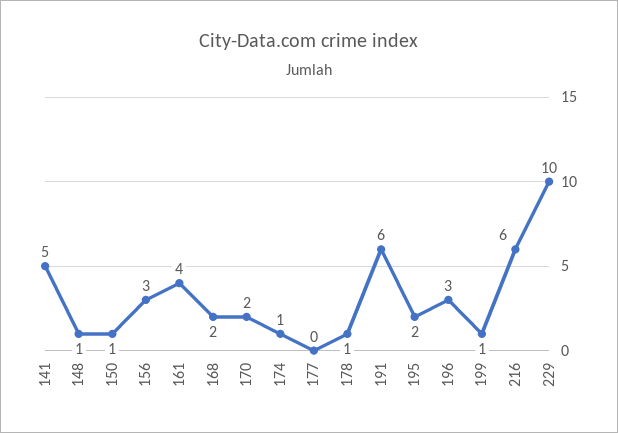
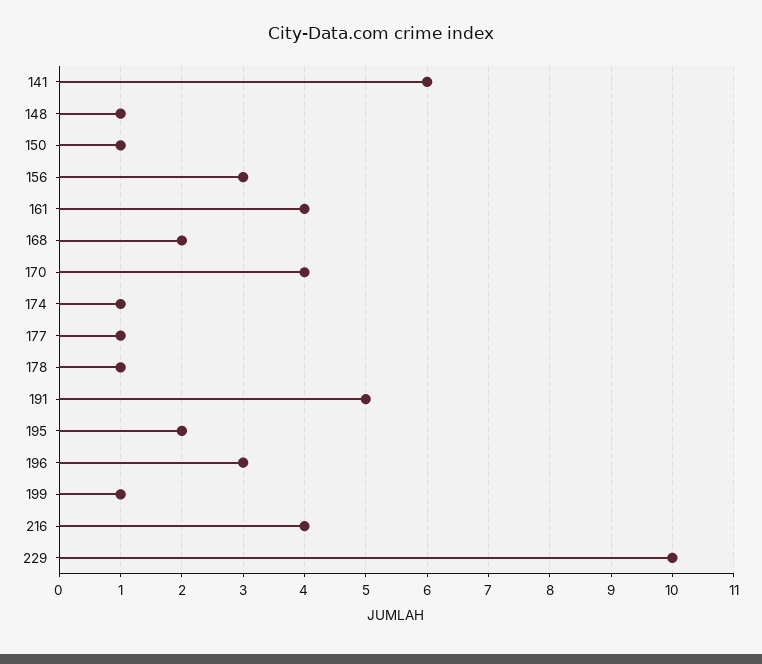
  {
-   "141": 5,
+   "141": 6,
    "148": 1,
    "150": 1,
    "156": 3,
    "161": 4,
    "168": 2,
-   "170": 2,
+   "170": 4,
    "174": 1,
-   "177": 0,
+   "177": 1,
    "178": 1,
-   "191": 6,
+   "191": 5,
    "195": 2,
    "196": 3,
    "199": 1,
-   "216": 6,
+   "216": 4,
    "229": 10
  }

